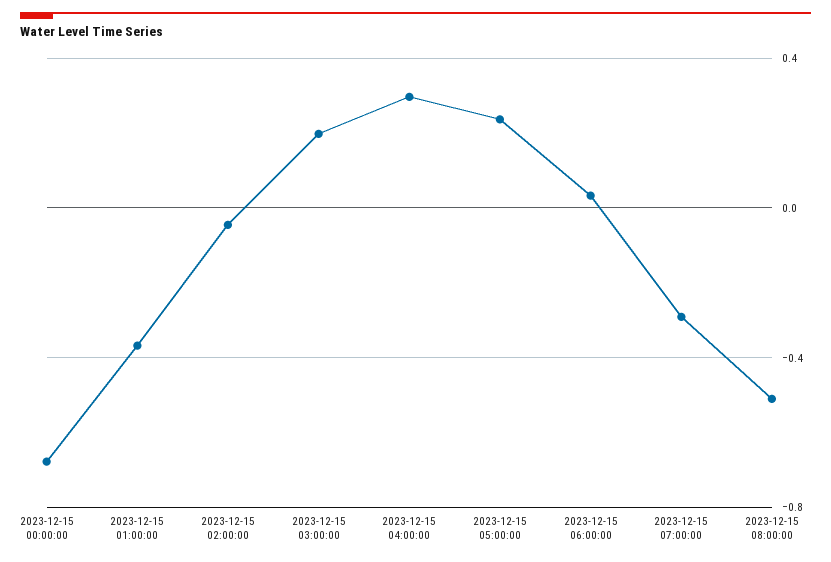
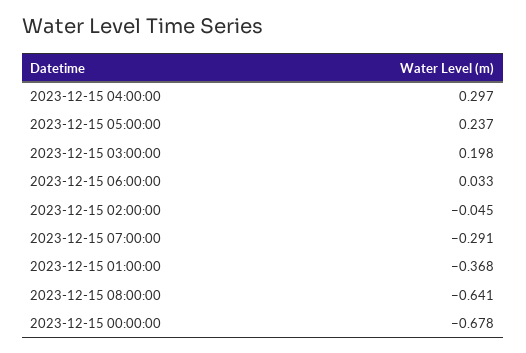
  {
    "2023-12-15 00:00:00": -0.678,
    "2023-12-15 01:00:00": -0.368,
    "2023-12-15 02:00:00": -0.045,
    "2023-12-15 03:00:00": 0.198,
    "2023-12-15 04:00:00": 0.297,
    "2023-12-15 05:00:00": 0.237,
    "2023-12-15 06:00:00": 0.033,
    "2023-12-15 07:00:00": -0.291,
-   "2023-12-15 08:00:00": -0.5
+   "2023-12-15 08:00:00": -0.641
  }

